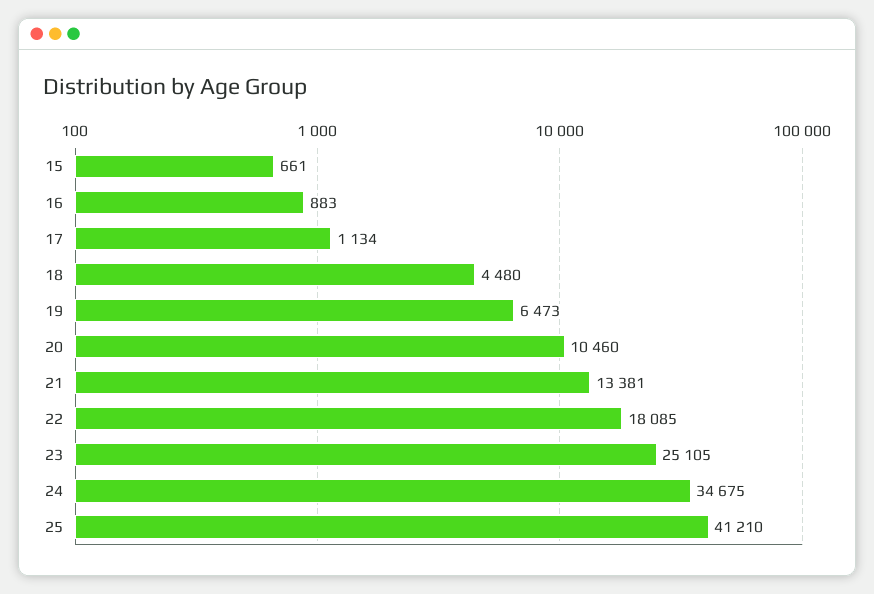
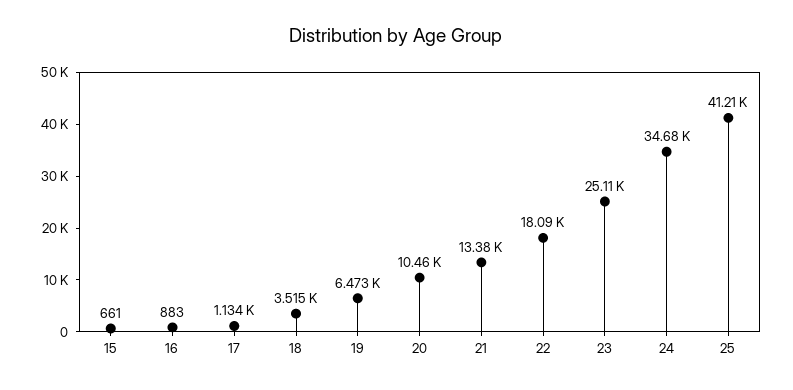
  {
    "15": 661,
    "16": 883,
    "17": 1134,
-   "18": 4480,
+   "18": 3515,
    "19": 6473,
    "20": 10460,
    "21": 13381,
    "22": 18085,
    "23": 25105,
    "24": 34675,
    "25": 41210
  }

